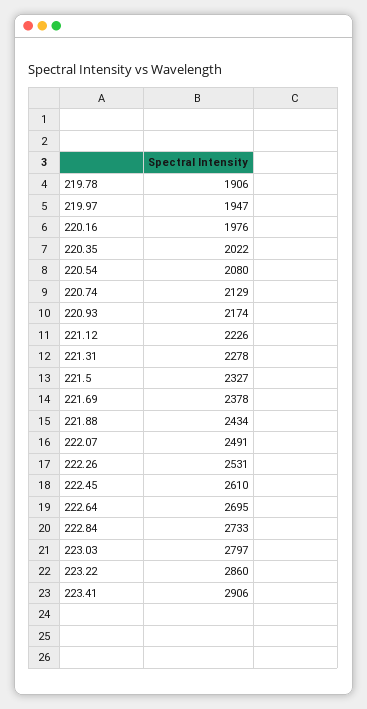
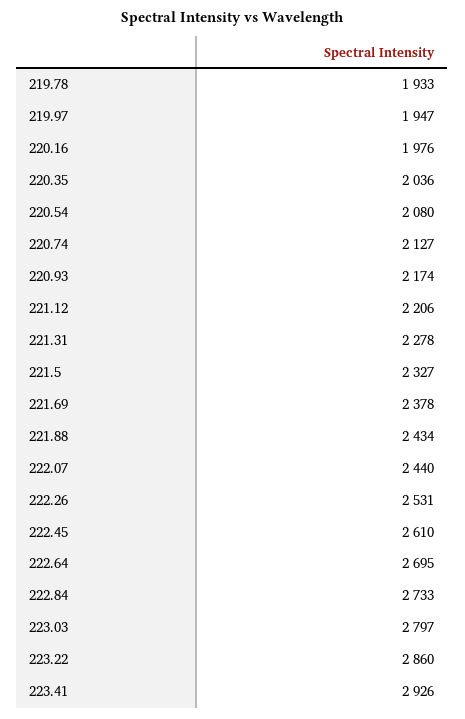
  {
-   "219.78": 1906,
+   "219.78": 1933,
    "219.97": 1947,
    "220.16": 1976,
-   "220.35": 2022,
+   "220.35": 2036,
    "220.54": 2080,
-   "220.74": 2129,
+   "220.74": 2127,
    "220.93": 2174,
-   "221.12": 2226,
+   "221.12": 2206,
    "221.31": 2278,
    "221.5": 2327,
    "221.69": 2378,
    "221.88": 2434,
-   "222.07": 2491,
+   "222.07": 2440,
    "222.26": 2531,
    "222.45": 2610,
    "222.64": 2695,
    "222.84": 2733,
    "223.03": 2797,
    "223.22": 2860,
-   "223.41": 2906
+   "223.41": 2926
  }

